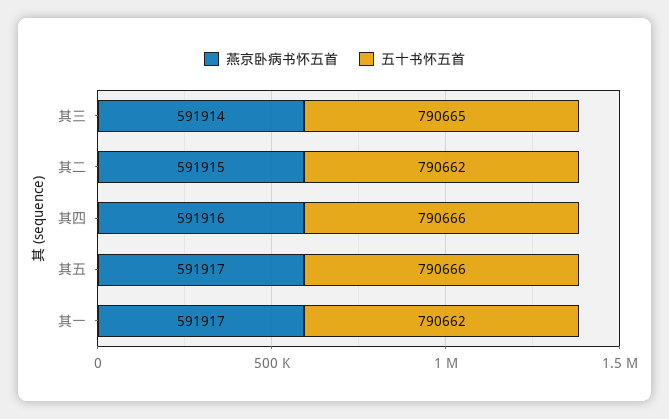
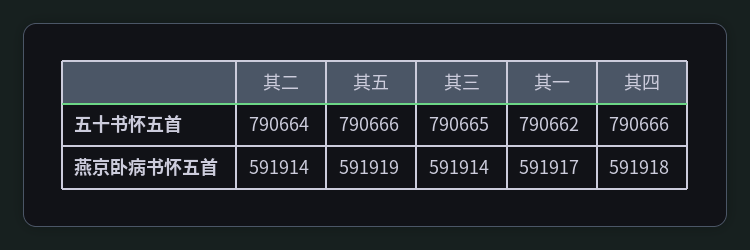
  {
    "燕京卧病书怀五首": {
      "其三": 591914,
-     "其二": 591915,
+     "其二": 591914,
-     "其四": 591916,
+     "其四": 591918,
-     "其五": 591917,
+     "其五": 591919,
      "其一": 591917
    },
    "五十书怀五首": {
      "其三": 790665,
-     "其二": 790662,
+     "其二": 790664,
      "其四": 790666,
      "其五": 790666,
      "其一": 790662
    }
  }

